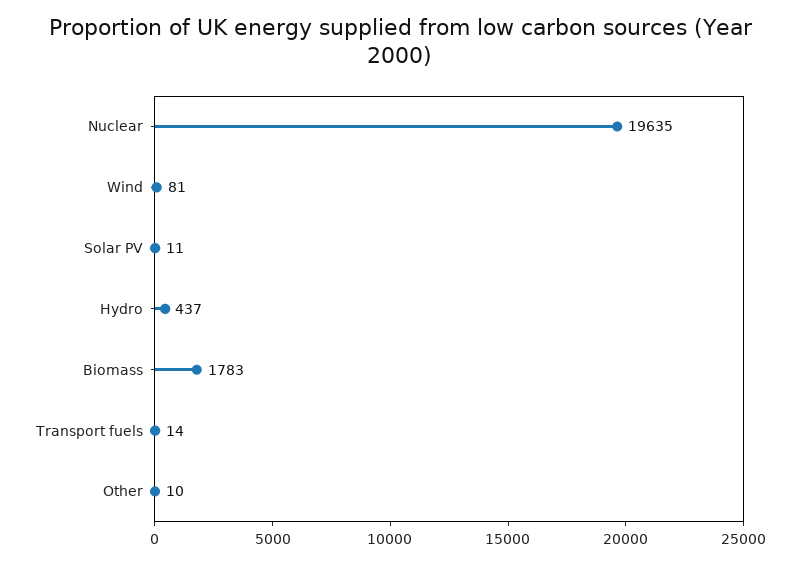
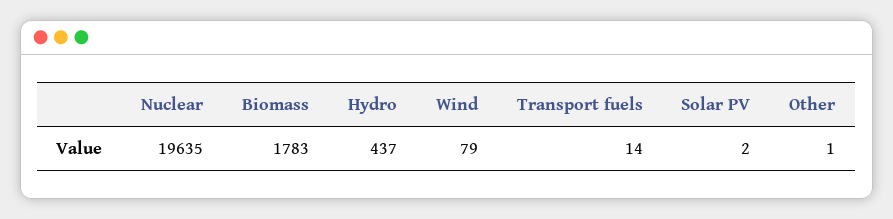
  {
    "Nuclear": 19635,
-   "Wind": 81,
+   "Wind": 79,
-   "Solar PV": 11,
+   "Solar PV": 2,
    "Hydro": 437,
    "Biomass": 1783,
    "Transport fuels": 14,
-   "Other": 10
+   "Other": 1
  }

